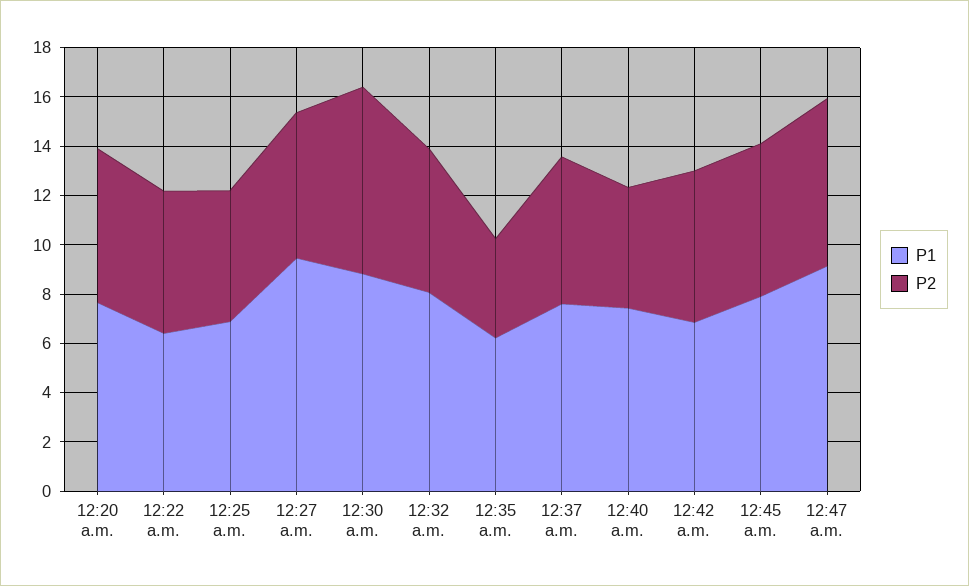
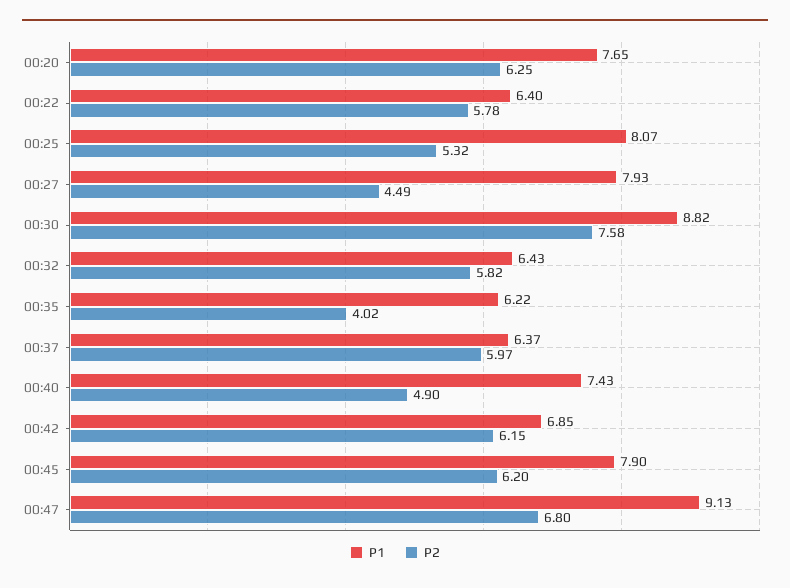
  {
    "P1": {
      "12:20 a.m.": 7.65,
      "12:22 a.m.": 6.4,
-     "12:25 a.m.": 7,
+     "12:25 a.m.": 8.07,
-     "12:27 a.m.": 9.5,
+     "12:27 a.m.": 7.93,
      "12:30 a.m.": 8.82,
-     "12:32 a.m.": 8,
+     "12:32 a.m.": 6.43,
      "12:35 a.m.": 6.22,
-     "12:37 a.m.": 7.5,
+     "12:37 a.m.": 6.37,
      "12:40 a.m.": 7.43,
      "12:42 a.m.": 6.85,
      "12:45 a.m.": 7.9,
      "12:47 a.m.": 9.13
    },
    "P2": {
      "12:20 a.m.": 6.25,
      "12:22 a.m.": 5.78,
      "12:25 a.m.": 5.32,
-     "12:27 a.m.": 6,
+     "12:27 a.m.": 4.49,
      "12:30 a.m.": 7.58,
      "12:32 a.m.": 5.82,
      "12:35 a.m.": 4.02,
      "12:37 a.m.": 5.97,
      "12:40 a.m.": 4.9,
      "12:42 a.m.": 6.15,
      "12:45 a.m.": 6.2,
      "12:47 a.m.": 6.8
    }
  }

